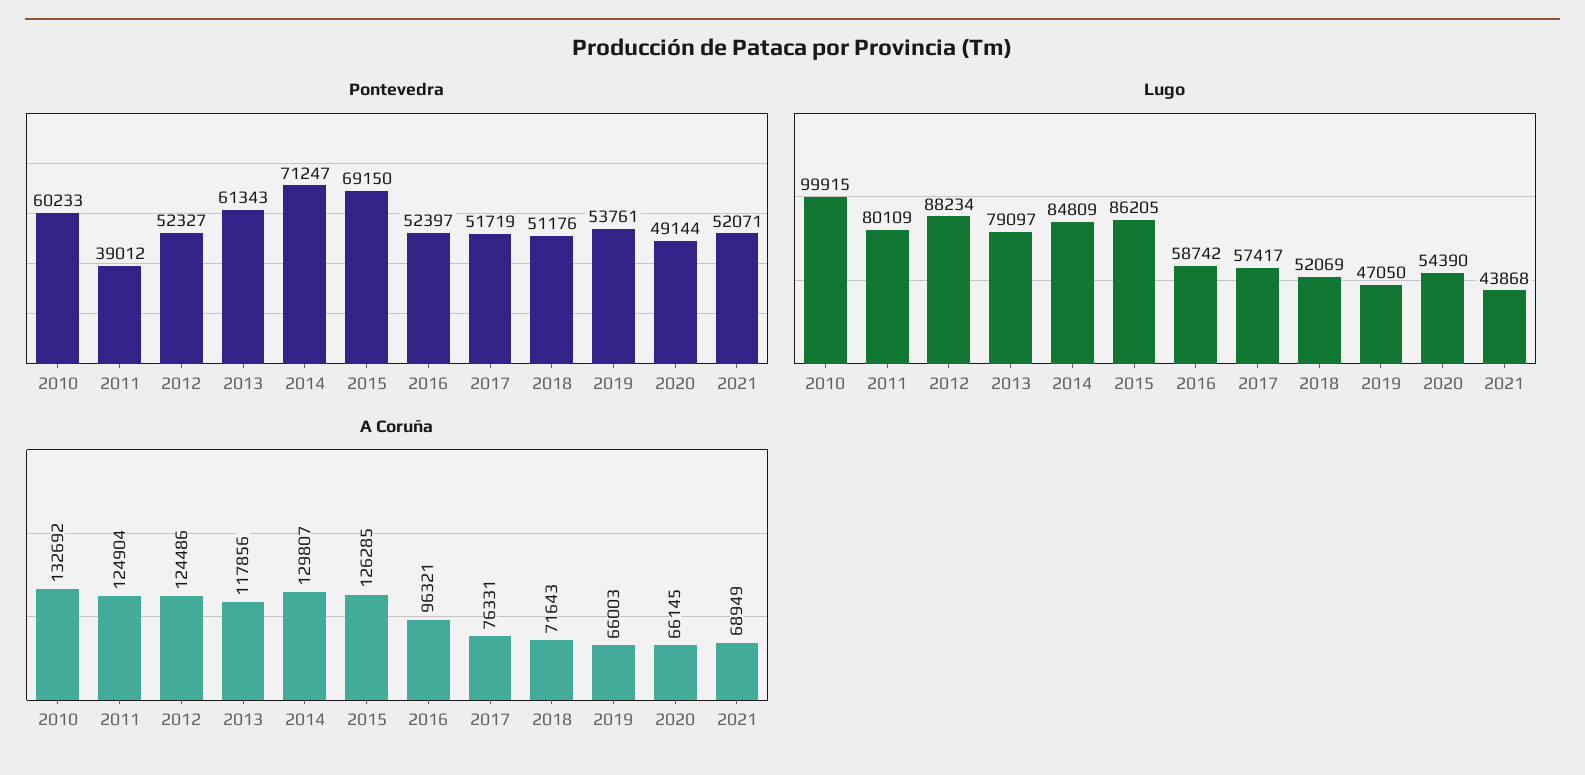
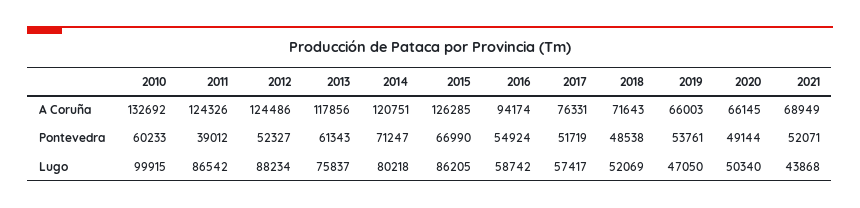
  {
    "Pontevedra": {
      "2010": 60233,
      "2011": 39012,
      "2012": 52327,
      "2013": 61343,
      "2014": 71247,
-     "2015": 69150,
+     "2015": 66990,
-     "2016": 52397,
+     "2016": 54924,
      "2017": 51719,
-     "2018": 51176,
+     "2018": 48538,
      "2019": 53761,
      "2020": 49144,
      "2021": 52071
    },
    "Lugo": {
      "2010": 99915,
-     "2011": 80109,
+     "2011": 86542,
      "2012": 88234,
-     "2013": 79097,
+     "2013": 75837,
-     "2014": 84809,
+     "2014": 80218,
      "2015": 86205,
      "2016": 58742,
      "2017": 57417,
      "2018": 52069,
      "2019": 47050,
-     "2020": 54390,
+     "2020": 50340,
      "2021": 43868
    },
    "A Coruña": {
      "2010": 132692,
-     "2011": 124904,
+     "2011": 124326,
      "2012": 124486,
      "2013": 117856,
-     "2014": 129807,
+     "2014": 120751,
      "2015": 126285,
-     "2016": 96321,
+     "2016": 94174,
      "2017": 76331,
      "2018": 71643,
      "2019": 66003,
      "2020": 66145,
      "2021": 68949
    }
  }

